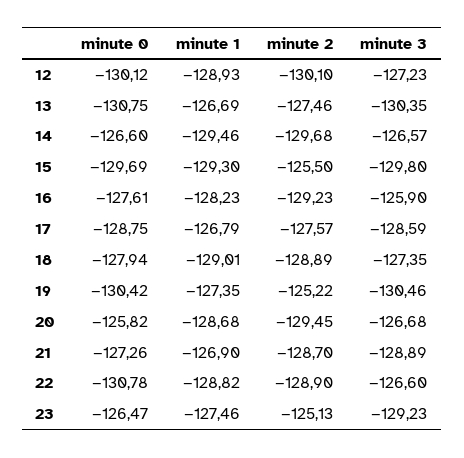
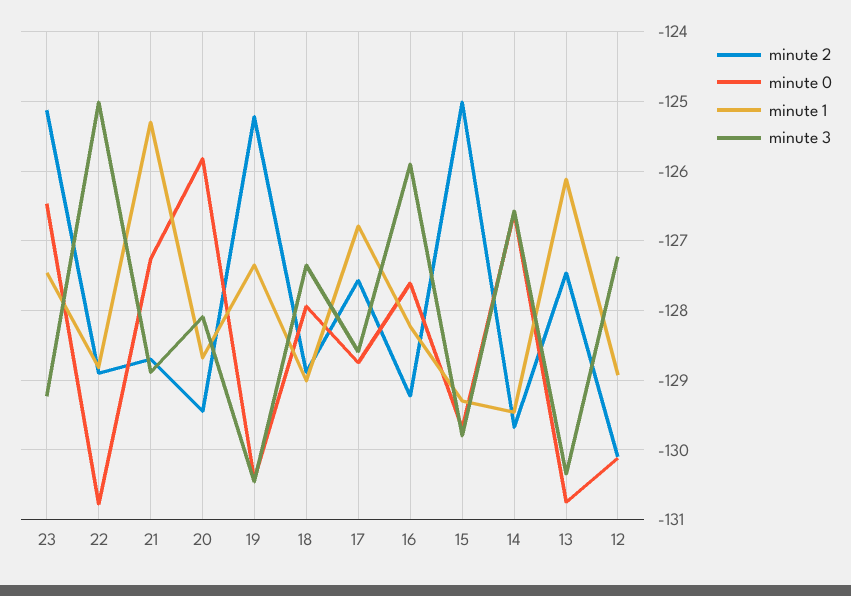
  {
    "minute 0": {
      "12": -130.12,
      "13": -130.75,
      "14": -126.6,
      "15": -129.69,
      "16": -127.61,
      "17": -128.75,
      "18": -127.94,
      "19": -130.42,
      "20": -125.82,
      "21": -127.26,
      "22": -130.78,
      "23": -126.47
    },
    "minute 1": {
      "12": -128.93,
-     "13": -126.69,
+     "13": -126.1,
      "14": -129.46,
      "15": -129.3,
      "16": -128.23,
      "17": -126.79,
      "18": -129.01,
      "19": -127.35,
      "20": -128.68,
-     "21": -126.9,
+     "21": -125.3,
      "22": -128.82,
      "23": -127.46
    },
    "minute 2": {
      "12": -130.1,
      "13": -127.46,
      "14": -129.68,
-     "15": -125.5,
+     "15": -125,
      "16": -129.23,
      "17": -127.57,
      "18": -128.89,
      "19": -125.22,
      "20": -129.45,
      "21": -128.7,
      "22": -128.9,
      "23": -125.13
    },
    "minute 3": {
      "12": -127.23,
      "13": -130.35,
      "14": -126.57,
      "15": -129.8,
      "16": -125.9,
      "17": -128.59,
      "18": -127.35,
      "19": -130.46,
-     "20": -126.68,
+     "20": -128.1,
      "21": -128.89,
-     "22": -126.6,
+     "22": -125,
      "23": -129.23
    }
  }

